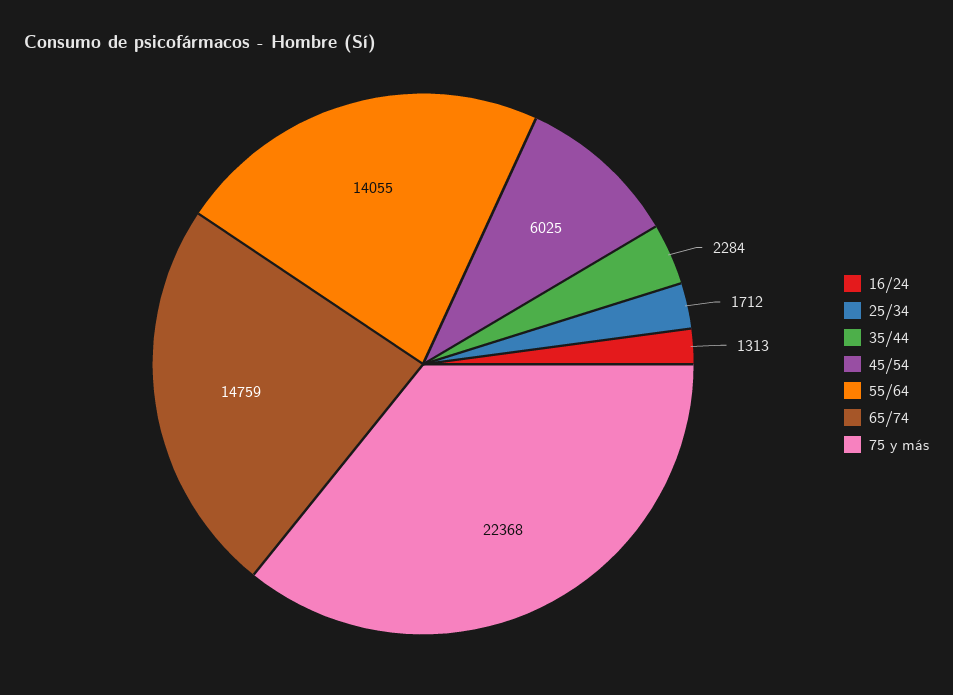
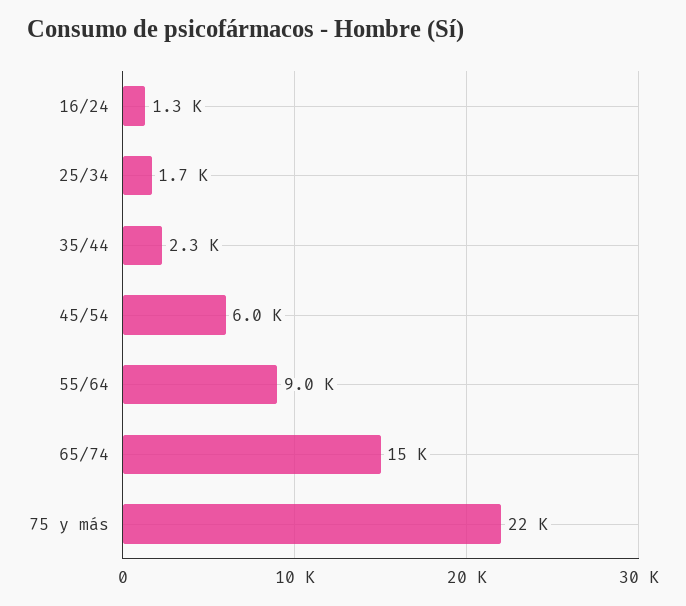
  {
    "16/24": 1313,
    "25/34": 1712,
    "35/44": 2284,
    "45/54": 6025,
-   "55/64": 14055,
+   "55/64": 9000,
    "65/74": 14759,
    "75 y más": 22368
  }

